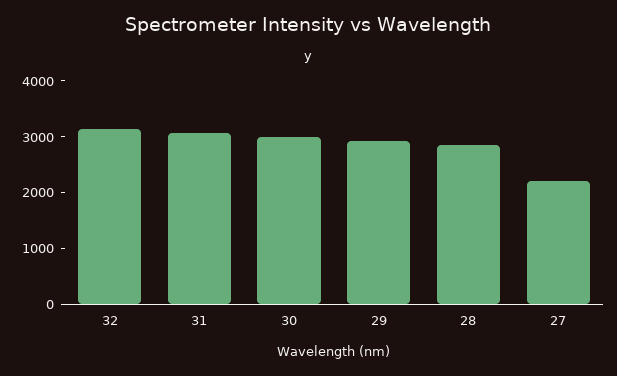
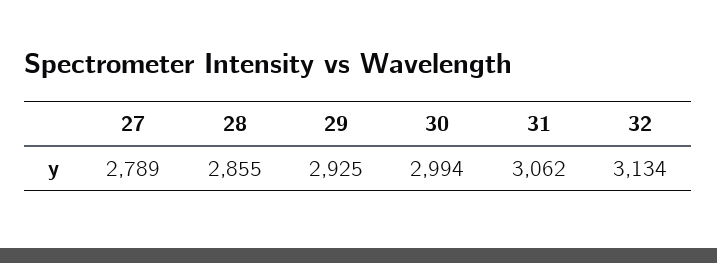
  {
    "32": 3134,
    "31": 3062,
    "30": 2994,
    "29": 2925,
    "28": 2855,
-   "27": 2200
+   "27": 2789
  }

